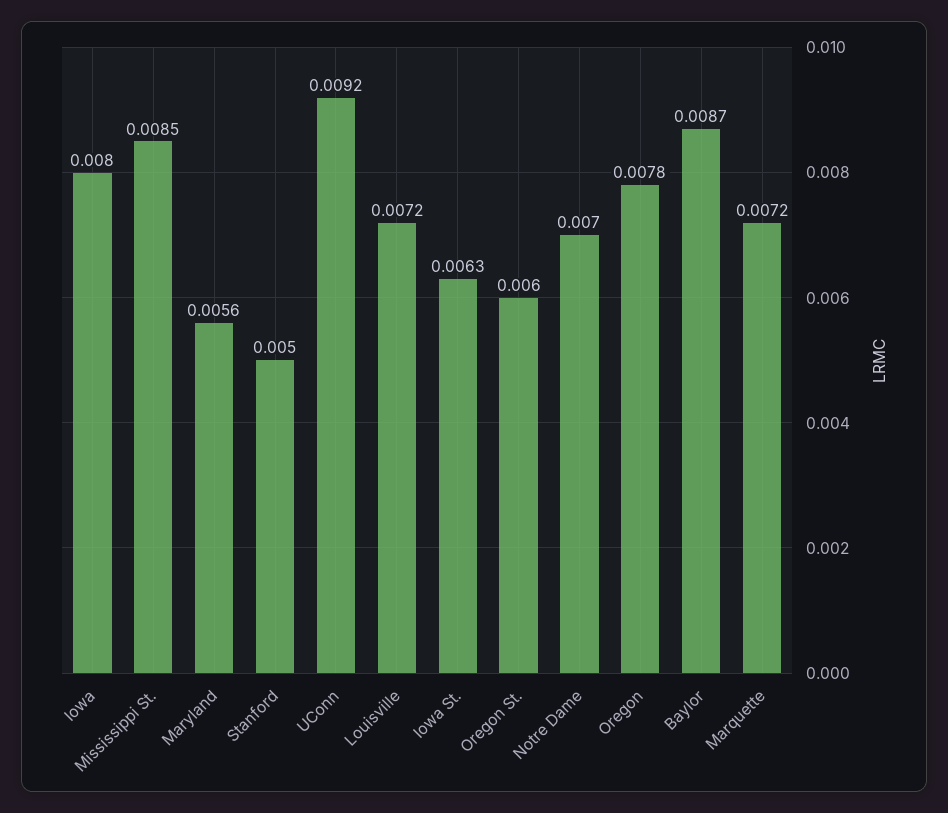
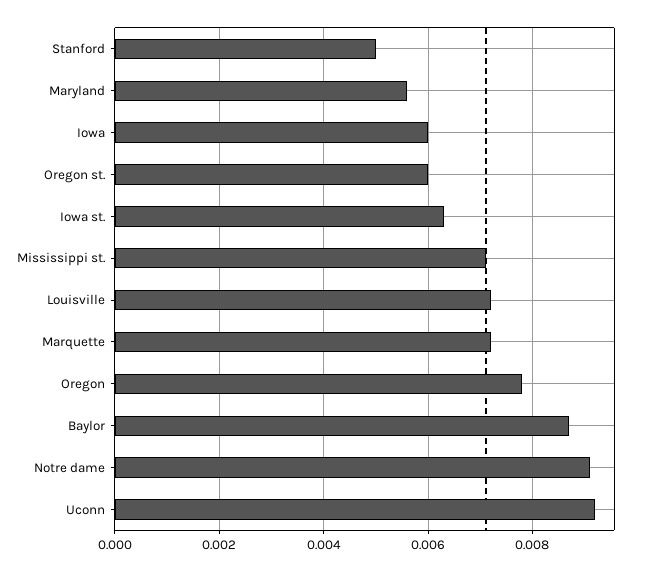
  {
-   "Iowa": 0.008,
+   "Iowa": 0.006,
-   "Mississippi St.": 0.0085,
+   "Mississippi St.": 0.007,
    "Maryland": 0.0056,
    "Stanford": 0.005,
    "UConn": 0.0092,
    "Louisville": 0.0072,
    "Iowa St.": 0.0063,
    "Oregon St.": 0.006,
-   "Notre Dame": 0.007,
+   "Notre Dame": 0.009,
    "Oregon": 0.0078,
    "Baylor": 0.0087,
    "Marquette": 0.0072
  }

